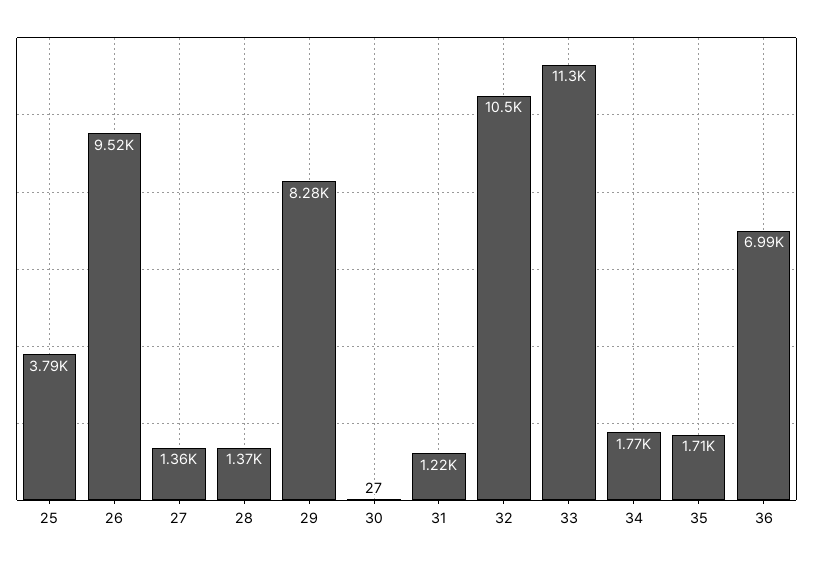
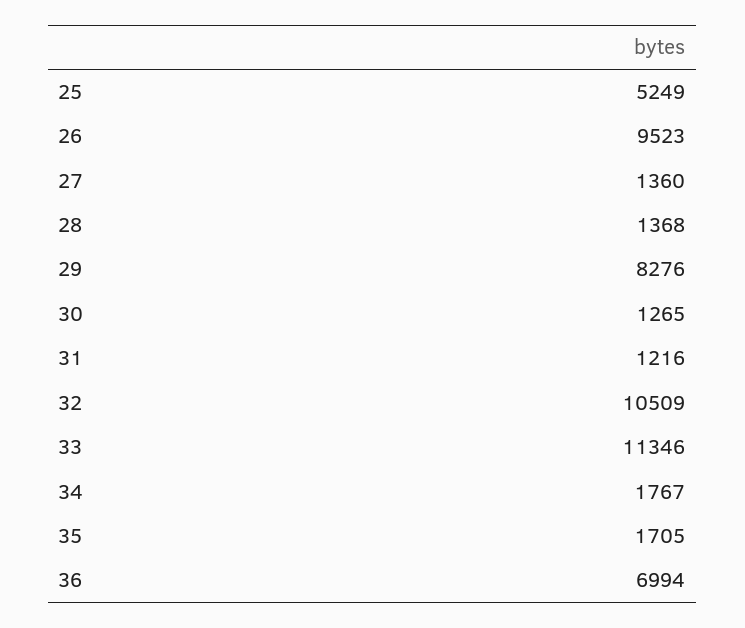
  {
-   "25": 3790,
+   "25": 5249,
    "26": 9523,
    "27": 1360,
    "28": 1368,
    "29": 8276,
-   "30": 27,
+   "30": 1265,
    "31": 1216,
    "32": 10509,
    "33": 11346,
    "34": 1767,
    "35": 1705,
    "36": 6994
  }

